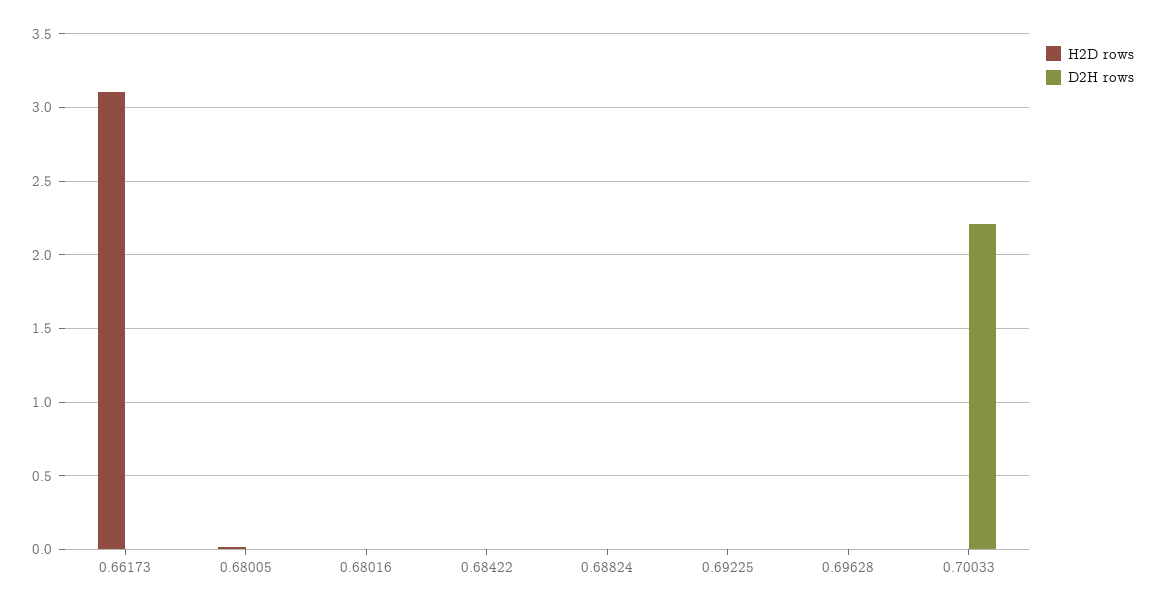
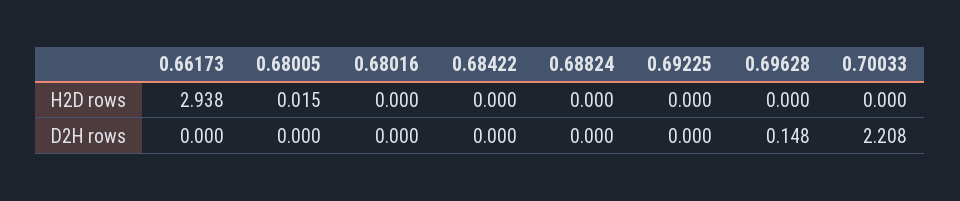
  {
    "H2D rows": {
-     "0.66173": 3.1,
+     "0.66173": 2.938,
      "0.68005": 0.015,
      "0.68016": 0,
      "0.68422": 0,
      "0.68824": 0,
      "0.69225": 0,
      "0.69628": 0,
      "0.70033": 0
    },
    "D2H rows": {
      "0.66173": 0,
      "0.68005": 0,
      "0.68016": 0,
      "0.68422": 0,
      "0.68824": 0,
      "0.69225": 0,
-     "0.69628": 0,
+     "0.69628": 0.148,
      "0.70033": 2.208
    }
  }

